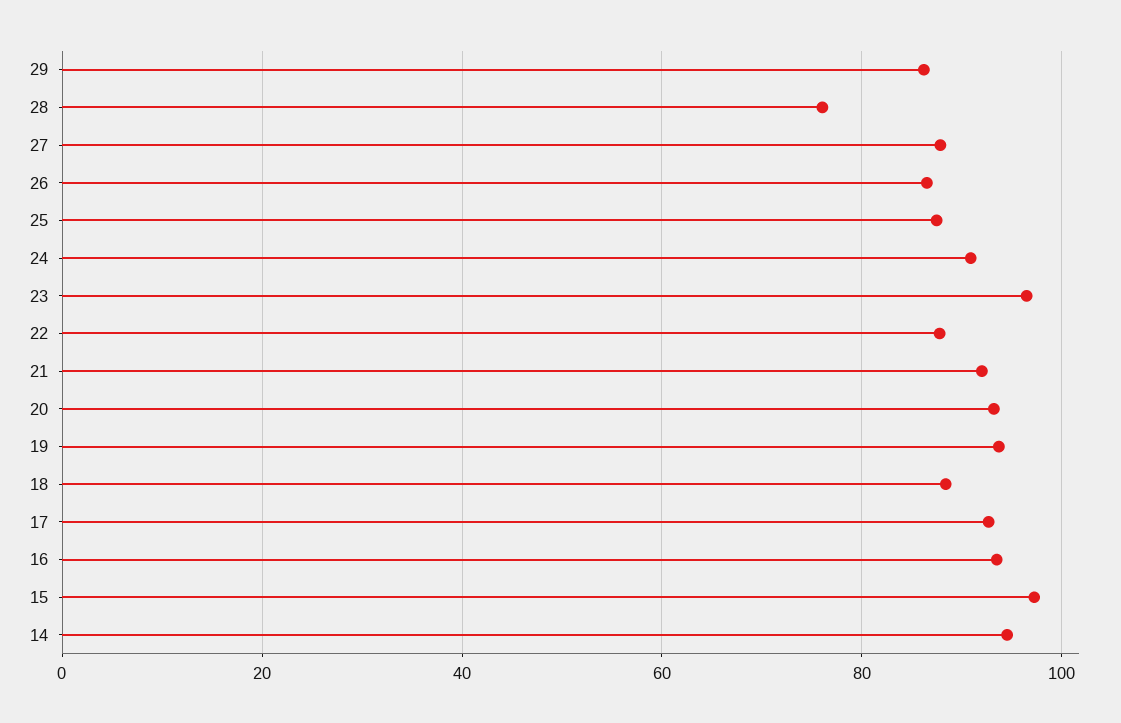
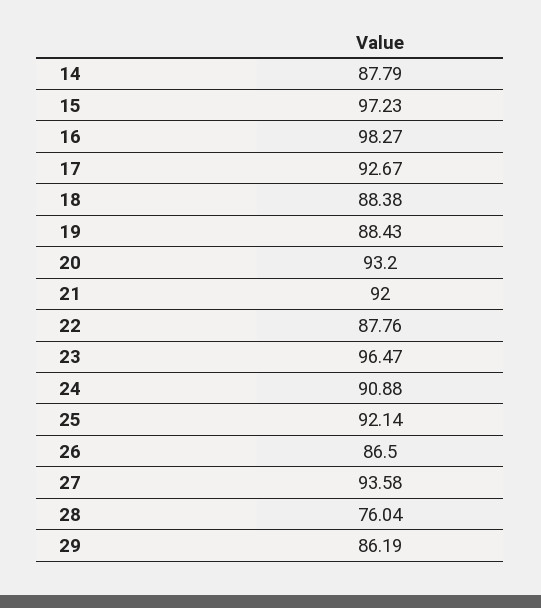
  {
    "29": 86.19,
    "28": 76.04,
-   "27": 88,
+   "27": 93.58,
    "26": 86.5,
-   "25": 88,
+   "25": 92.14,
    "24": 90.88,
    "23": 96.47,
    "22": 87.76,
    "21": 92,
    "20": 93.2,
-   "19": 94,
+   "19": 88.43,
    "18": 88.38,
    "17": 92.67,
-   "16": 94,
+   "16": 98.27,
    "15": 97.23,
-   "14": 94
+   "14": 87.79
  }

